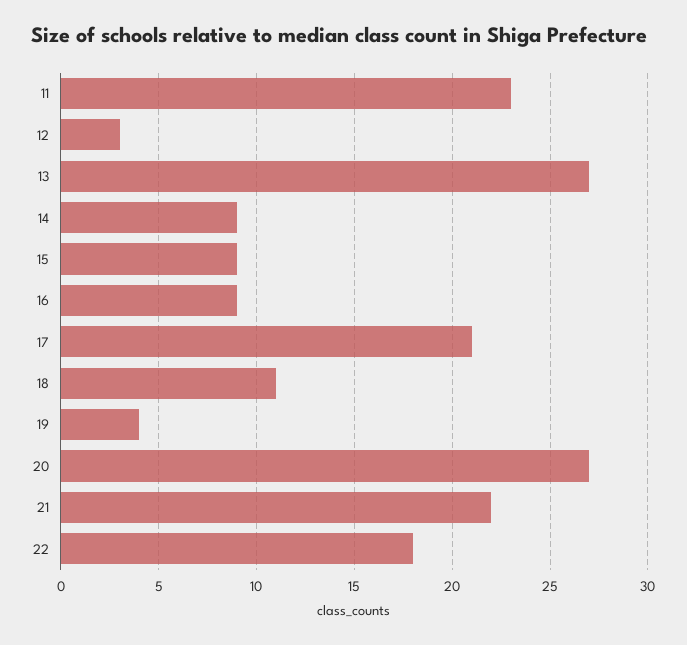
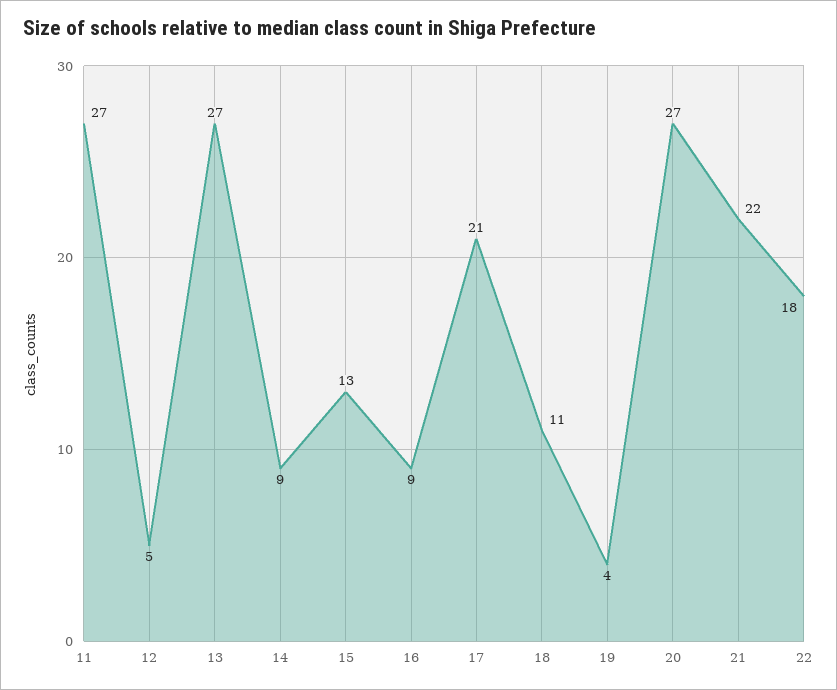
  {
-   "11": 23,
+   "11": 27,
-   "12": 3,
+   "12": 5,
    "13": 27,
    "14": 9,
-   "15": 9,
+   "15": 13,
    "16": 9,
    "17": 21,
    "18": 11,
    "19": 4,
    "20": 27,
    "21": 22,
    "22": 18
  }

